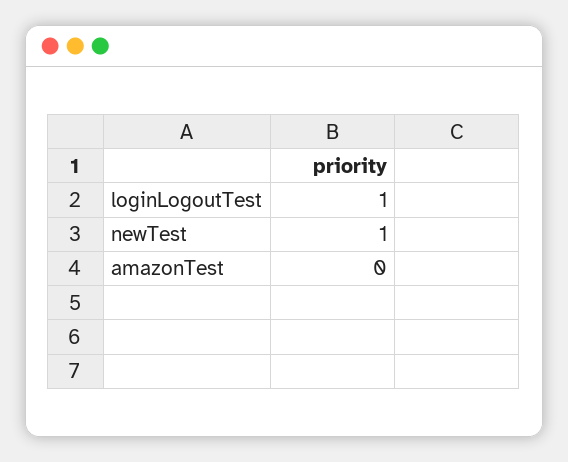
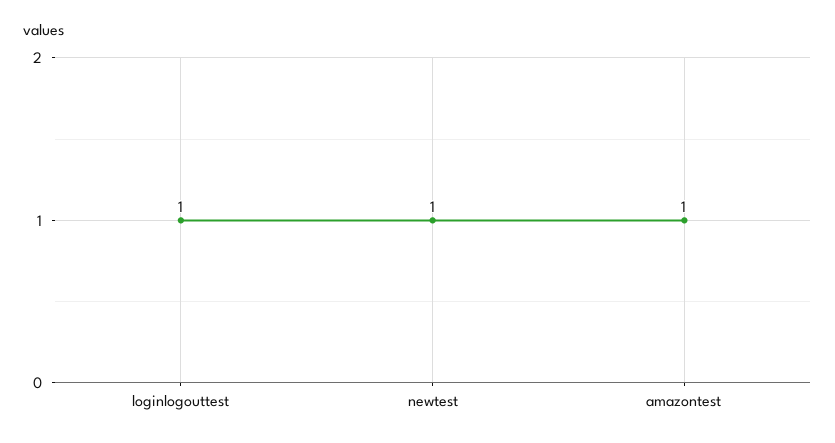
  {
    "loginLogoutTest": 1,
    "newTest": 1,
-   "amazonTest": 0
+   "amazonTest": 1
  }

